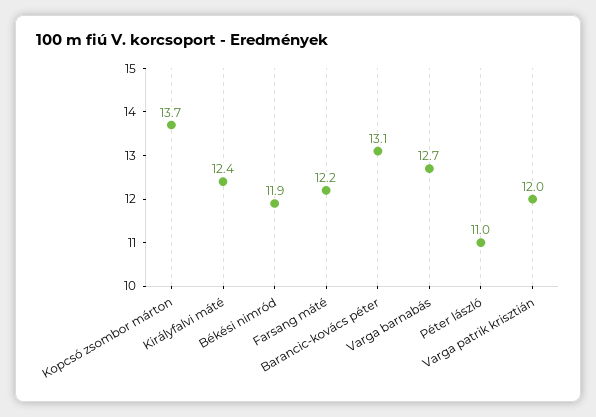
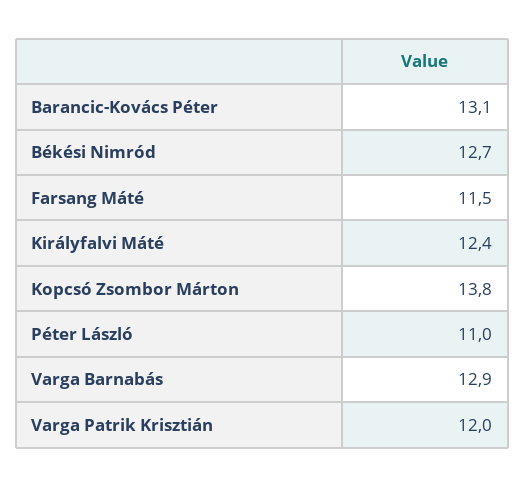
  {
-   "Kopcsó zsombor márton": 13.7,
+   "Kopcsó zsombor márton": 13.8,
    "Királyfalvi máté": 12.4,
-   "Békési nimród": 11.9,
+   "Békési nimród": 12.7,
-   "Farsang máté": 12.2,
+   "Farsang máté": 11.5,
    "Barancic-kovács péter": 13.1,
-   "Varga barnabás": 12.7,
+   "Varga barnabás": 12.9,
    "Péter lászló": 11,
    "Varga patrik krisztián": 12
  }

